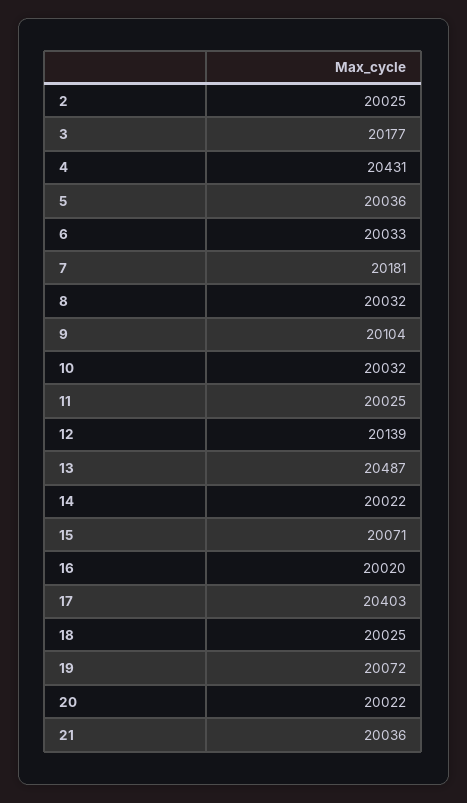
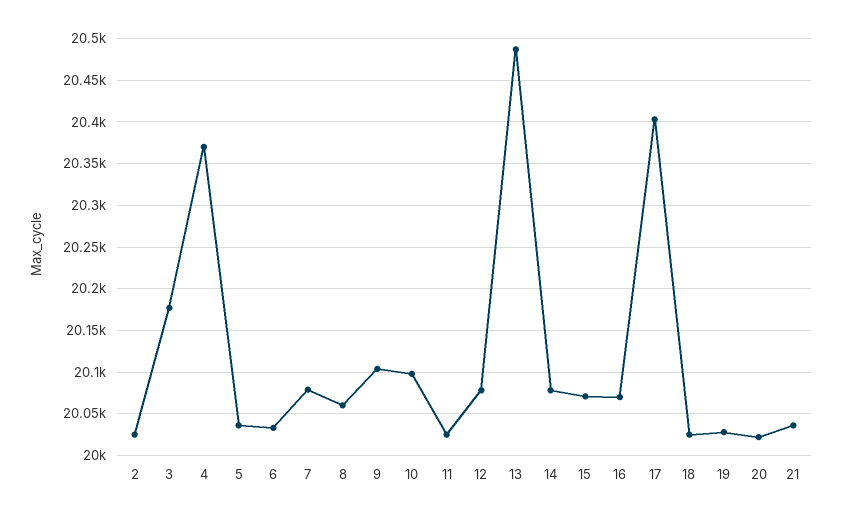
  {
    "2": 20025,
    "3": 20177,
-   "4": 20431,
+   "4": 20370,
    "5": 20036,
    "6": 20033,
-   "7": 20181,
+   "7": 20080,
-   "8": 20032,
+   "8": 20060,
    "9": 20104,
-   "10": 20032,
+   "10": 20100,
    "11": 20025,
-   "12": 20139,
+   "12": 20080,
    "13": 20487,
-   "14": 20022,
+   "14": 20080,
    "15": 20071,
-   "16": 20020,
+   "16": 20070,
    "17": 20403,
    "18": 20025,
-   "19": 20072,
+   "19": 20030,
    "20": 20022,
    "21": 20036
  }

